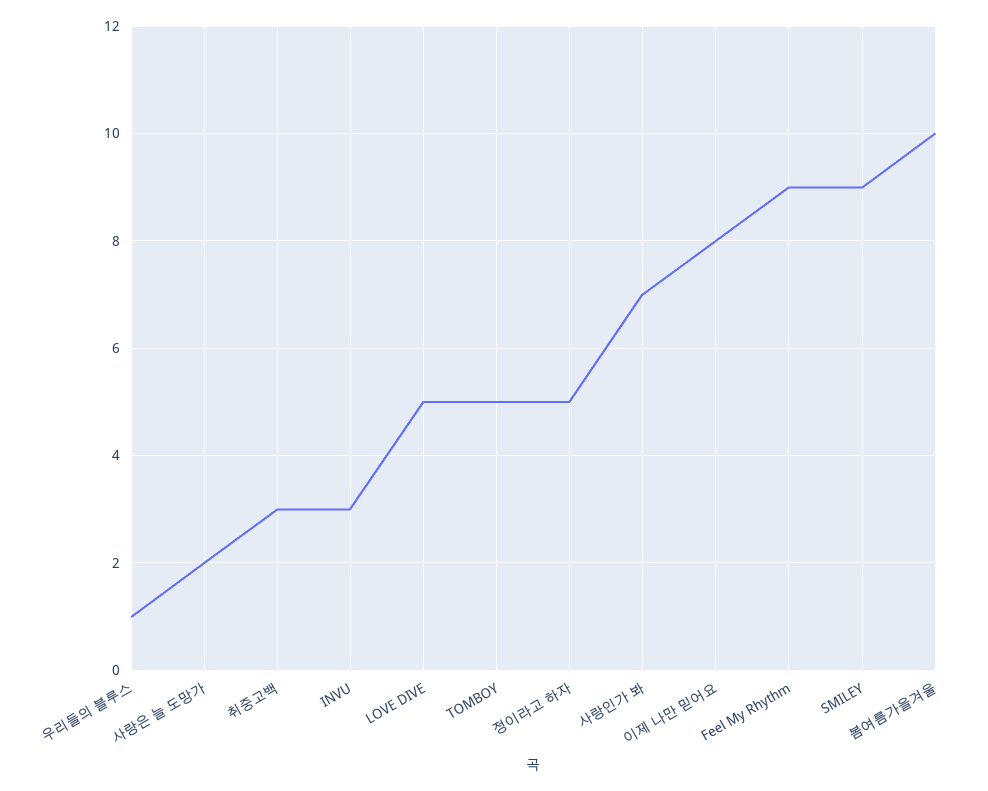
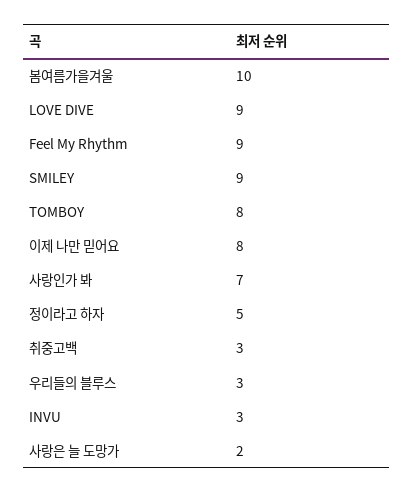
  {
-   "우리들의 블루스": 1,
+   "우리들의 블루스": 3,
    "사랑은 늘 도망가": 2,
    "취중고백": 3,
    "INVU": 3,
-   "LOVE DIVE": 5,
+   "LOVE DIVE": 9,
-   "TOMBOY": 5,
+   "TOMBOY": 8,
    "정이라고 하자": 5,
    "사랑인가 봐": 7,
    "이제 나만 믿어요": 8,
    "Feel My Rhythm": 9,
    "SMILEY": 9,
    "봄여름가을겨울": 10
  }

